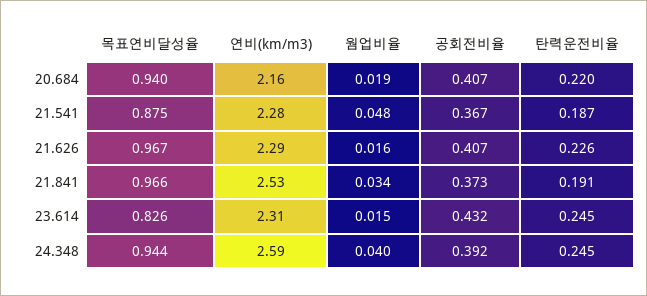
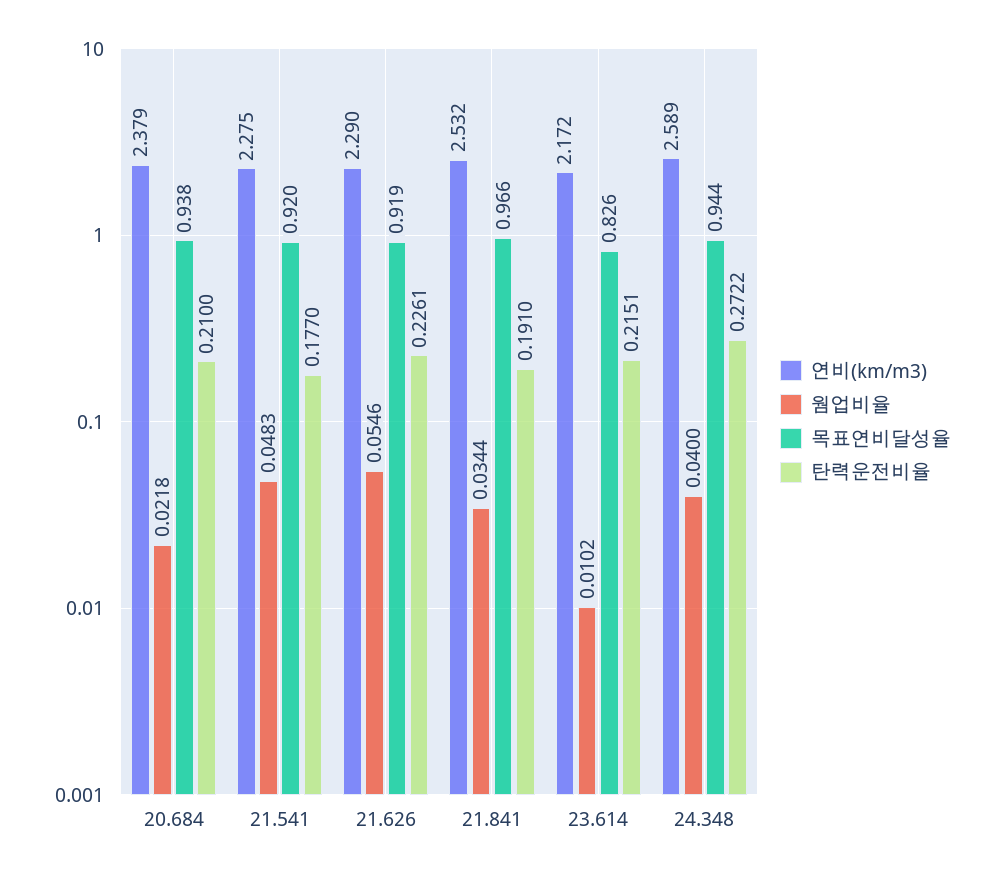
  {
    "목표연비달성율": {
-     "20.684": 0.94,
+     "20.684": 0.938,
-     "21.541": 0.875,
+     "21.541": 0.92,
-     "21.626": 0.967,
+     "21.626": 0.919,
      "21.841": 0.966,
      "23.614": 0.826,
      "24.348": 0.944
    },
    "연비(km/m3)": {
-     "20.684": 2.16,
+     "20.684": 2.379,
      "21.541": 2.275,
      "21.626": 2.29,
      "21.841": 2.532,
-     "23.614": 2.31,
+     "23.614": 2.172,
      "24.348": 2.589
    },
    "웜업비율": {
-     "20.684": 0.019,
+     "20.684": 0.0218,
      "21.541": 0.0483,
-     "21.626": 0.016,
+     "21.626": 0.0546,
      "21.841": 0.0344,
-     "23.614": 0.015,
+     "23.614": 0.0102,
      "24.348": 0.04
    },
-   "공회전비율": {
-     "20.684": 0.407,
-     "21.541": 0.367,
-     "21.626": 0.407,
-     "21.841": 0.373,
-     "23.614": 0.432,
-     "24.348": 0.392
-   },
    "탄력운전비율": {
-     "20.684": 0.22,
+     "20.684": 0.21,
-     "21.541": 0.187,
+     "21.541": 0.177,
      "21.626": 0.2261,
      "21.841": 0.191,
-     "23.614": 0.245,
+     "23.614": 0.2151,
-     "24.348": 0.245
+     "24.348": 0.2722
    }
  }

